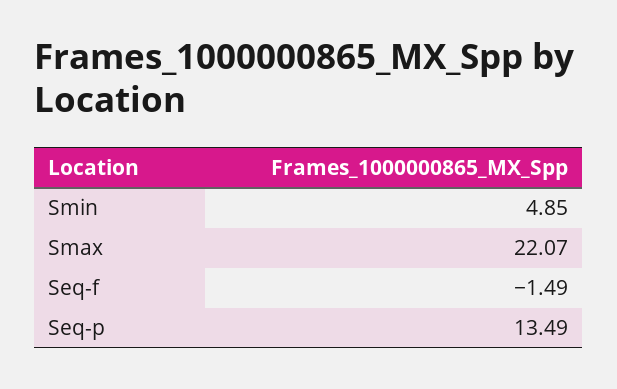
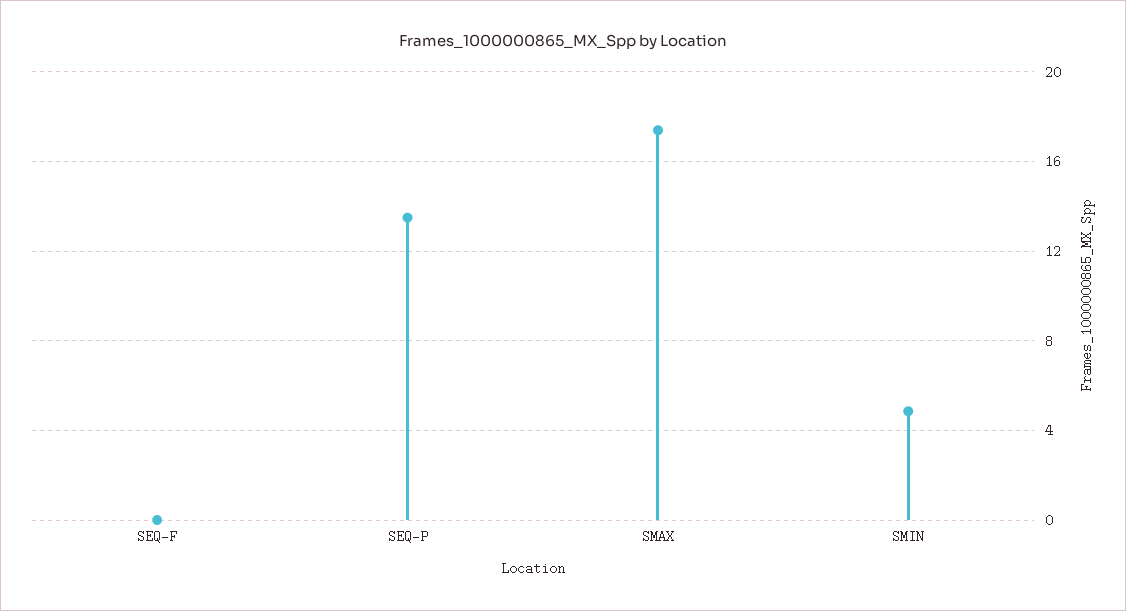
  {
    "Smin": 4.85,
-   "Smax": 22.07,
+   "Smax": 17.5,
-   "Seq-f": -1.49,
+   "Seq-f": 0,
    "Seq-p": 13.49
  }

